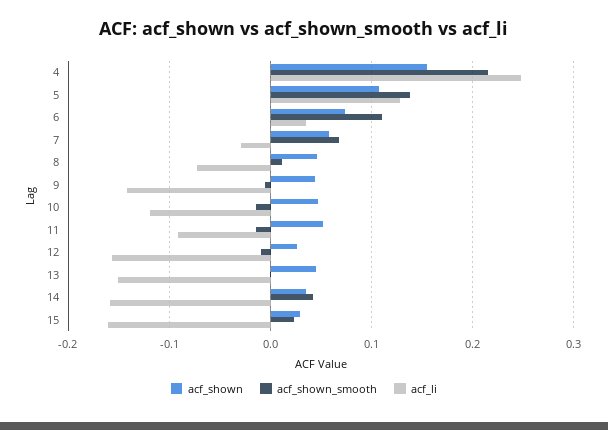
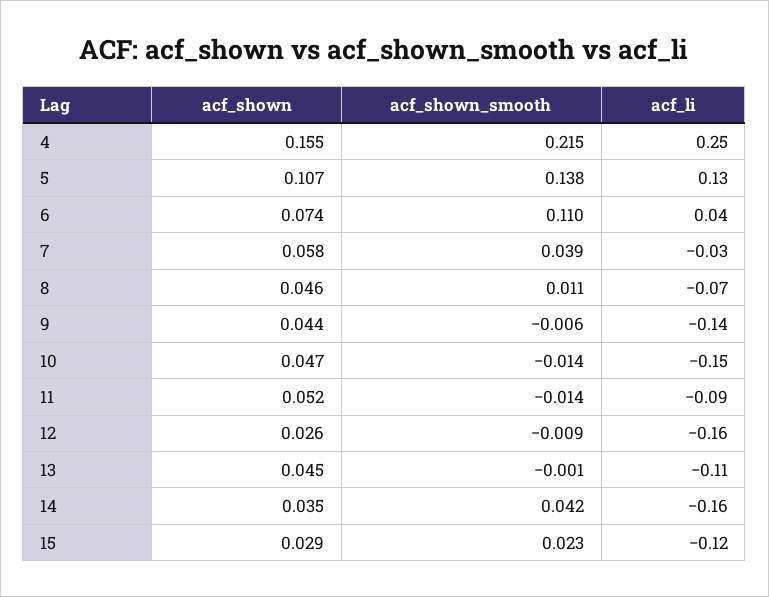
  {
    "acf_shown": {
      "4": 0.155,
      "5": 0.107,
      "6": 0.074,
      "7": 0.058,
      "8": 0.046,
      "9": 0.044,
      "10": 0.047,
      "11": 0.052,
      "12": 0.026,
      "13": 0.045,
      "14": 0.035,
      "15": 0.029
    },
    "acf_shown_smooth": {
      "4": 0.215,
      "5": 0.138,
      "6": 0.11,
-     "7": 0.07,
+     "7": 0.039,
      "8": 0.011,
      "9": -0.006,
      "10": -0.014,
      "11": -0.014,
      "12": -0.009,
      "13": -0.001,
      "14": 0.042,
      "15": 0.023
    },
    "acf_li": {
      "4": 0.25,
      "5": 0.13,
      "6": 0.04,
      "7": -0.03,
      "8": -0.07,
      "9": -0.14,
-     "10": -0.12,
+     "10": -0.15,
      "11": -0.09,
      "12": -0.16,
-     "13": -0.15,
+     "13": -0.11,
      "14": -0.16,
-     "15": -0.16
+     "15": -0.12
    }
  }

